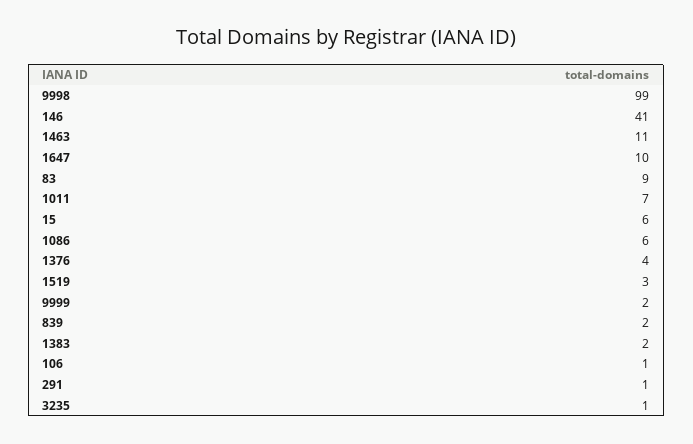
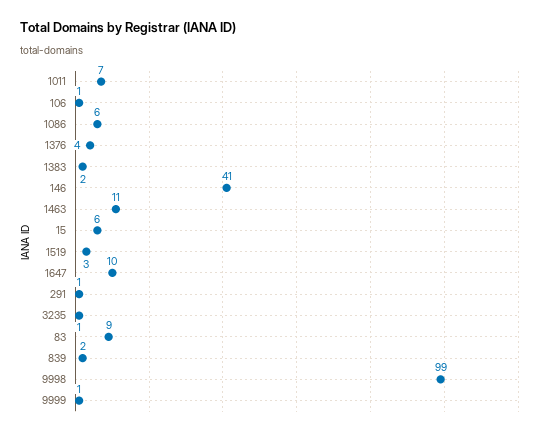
  {
    "9998": 99,
    "146": 41,
    "1463": 11,
    "1647": 10,
    "83": 9,
    "1011": 7,
    "15": 6,
    "1086": 6,
    "1376": 4,
    "1519": 3,
-   "9999": 2,
+   "9999": 1,
    "839": 2,
    "1383": 2,
    "106": 1,
    "291": 1,
    "3235": 1
  }

